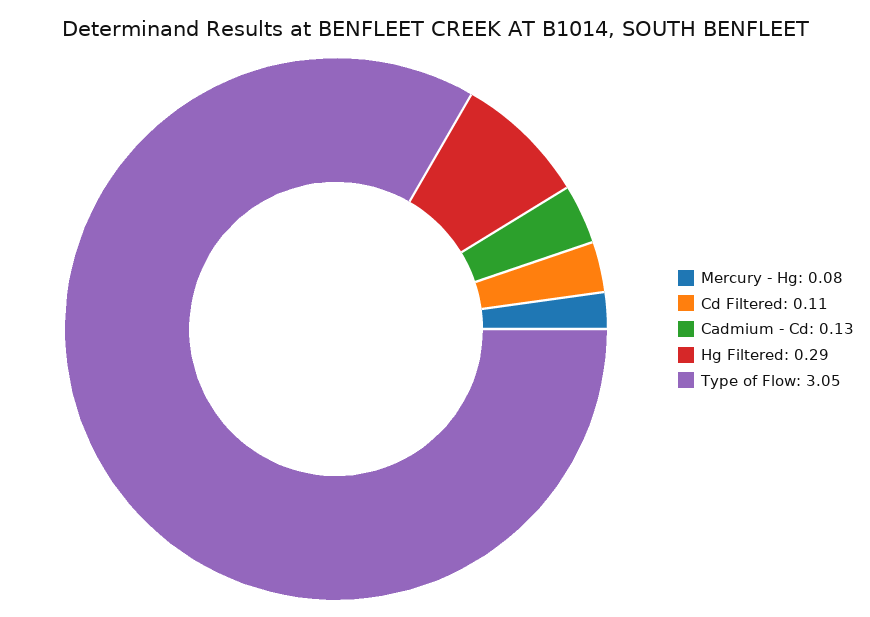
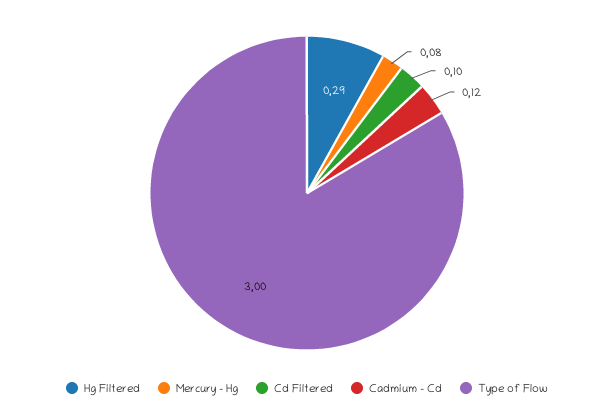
  {
    "Mercury - Hg": 0.08,
-   "Cd Filtered": 0.11,
+   "Cd Filtered": 0.1,
-   "Cadmium - Cd": 0.13,
+   "Cadmium - Cd": 0.12,
    "Hg Filtered": 0.29,
-   "Type of Flow": 3.05
+   "Type of Flow": 3
  }

